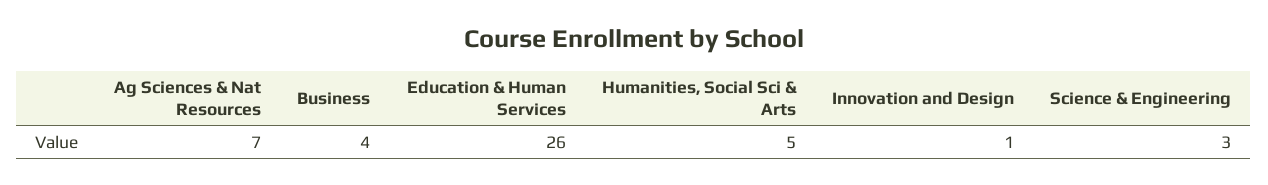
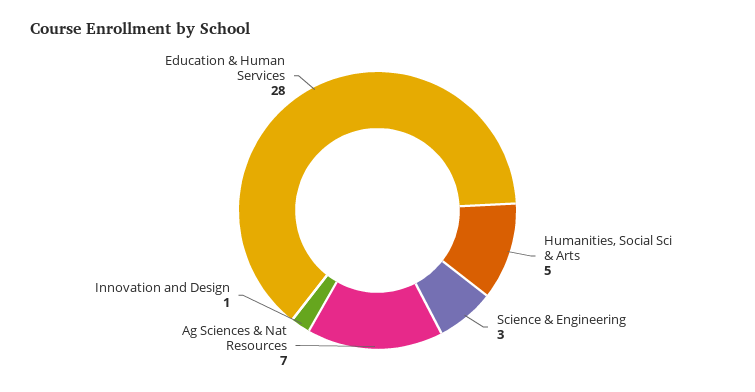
  {
    "Ag Sciences & Nat Resources": 7,
-   "Business": 4,
-   "Education & Human Services": 26,
+   "Education & Human Services": 28,
    "Humanities, Social Sci & Arts": 5,
    "Innovation and Design": 1,
    "Science & Engineering": 3
  }

